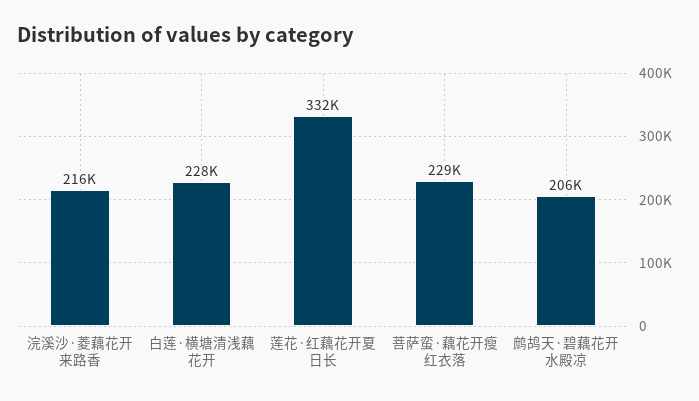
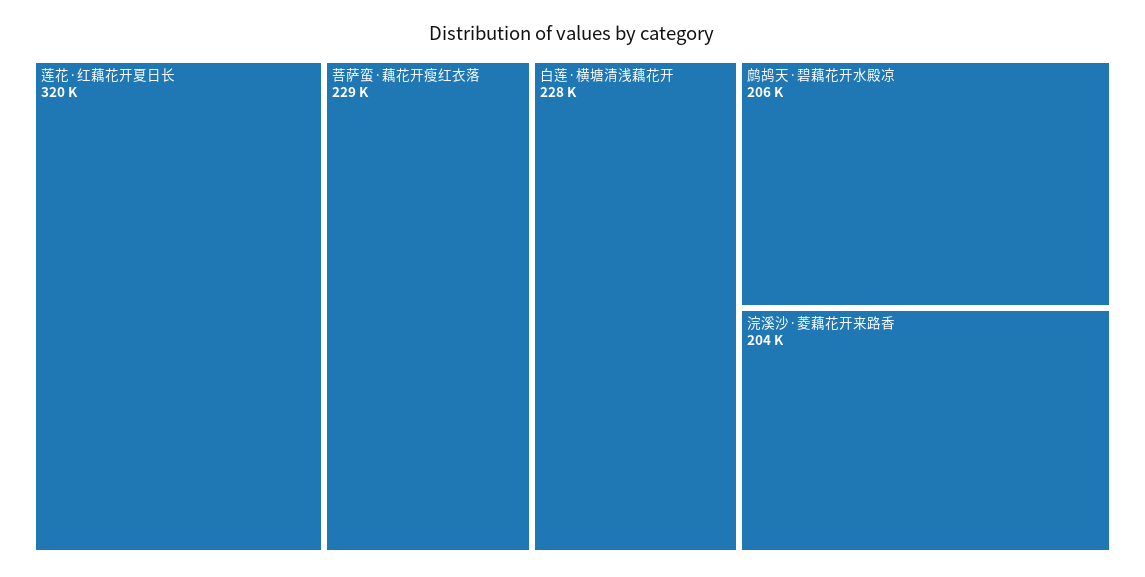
  {
-   "浣溪沙·菱藕花开来路香": 216000,
+   "浣溪沙·菱藕花开来路香": 204000,
    "白莲·横塘清浅藕花开": 228000,
-   "莲花·红藕花开夏日长": 332000,
+   "莲花·红藕花开夏日长": 320000,
    "菩萨蛮·藕花开瘦红衣落": 229000,
    "鹧鸪天·碧藕花开水殿凉": 206000
  }

